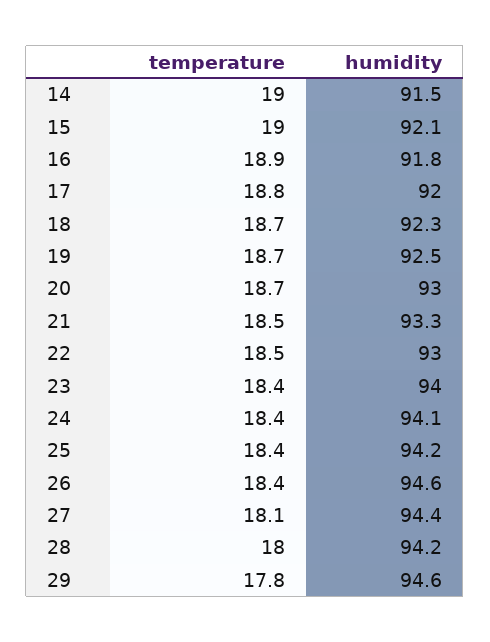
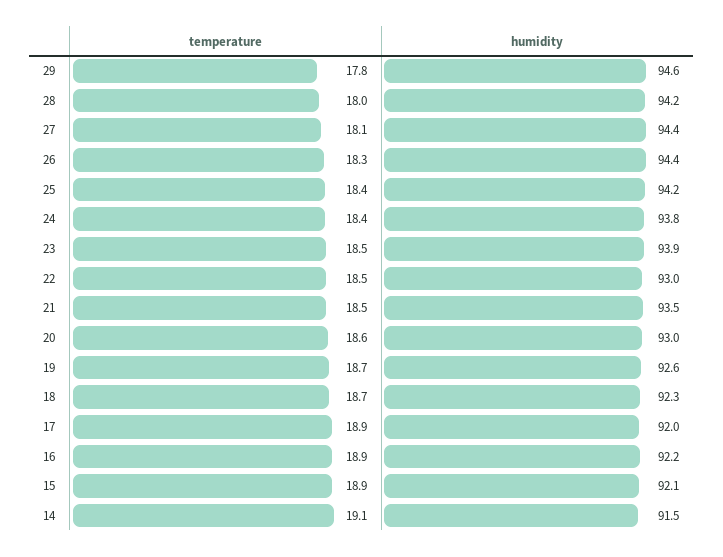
  {
    "temperature": {
-     "14": 19,
+     "14": 19.1,
-     "15": 19,
+     "15": 18.9,
      "16": 18.9,
-     "17": 18.8,
+     "17": 18.9,
      "18": 18.7,
      "19": 18.7,
-     "20": 18.7,
+     "20": 18.6,
      "21": 18.5,
      "22": 18.5,
-     "23": 18.4,
+     "23": 18.5,
      "24": 18.4,
      "25": 18.4,
-     "26": 18.4,
+     "26": 18.3,
      "27": 18.1,
      "28": 18,
      "29": 17.8
    },
    "humidity": {
      "14": 91.5,
      "15": 92.1,
-     "16": 91.8,
+     "16": 92.2,
      "17": 92,
      "18": 92.3,
-     "19": 92.5,
+     "19": 92.6,
      "20": 93,
-     "21": 93.3,
+     "21": 93.5,
      "22": 93,
-     "23": 94,
+     "23": 93.9,
-     "24": 94.1,
+     "24": 93.8,
      "25": 94.2,
-     "26": 94.6,
+     "26": 94.4,
      "27": 94.4,
      "28": 94.2,
      "29": 94.6
    }
  }

